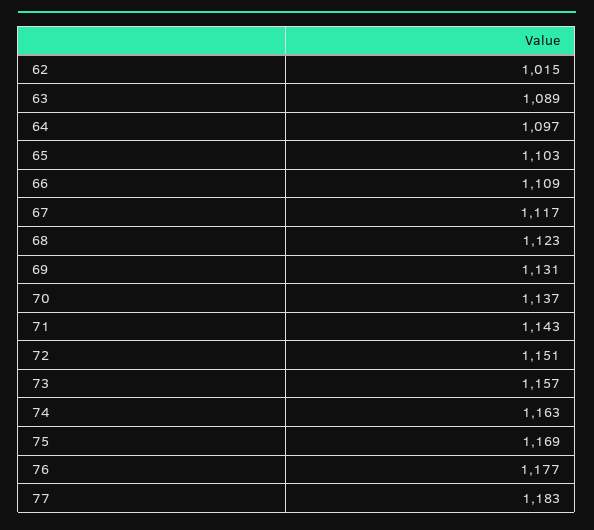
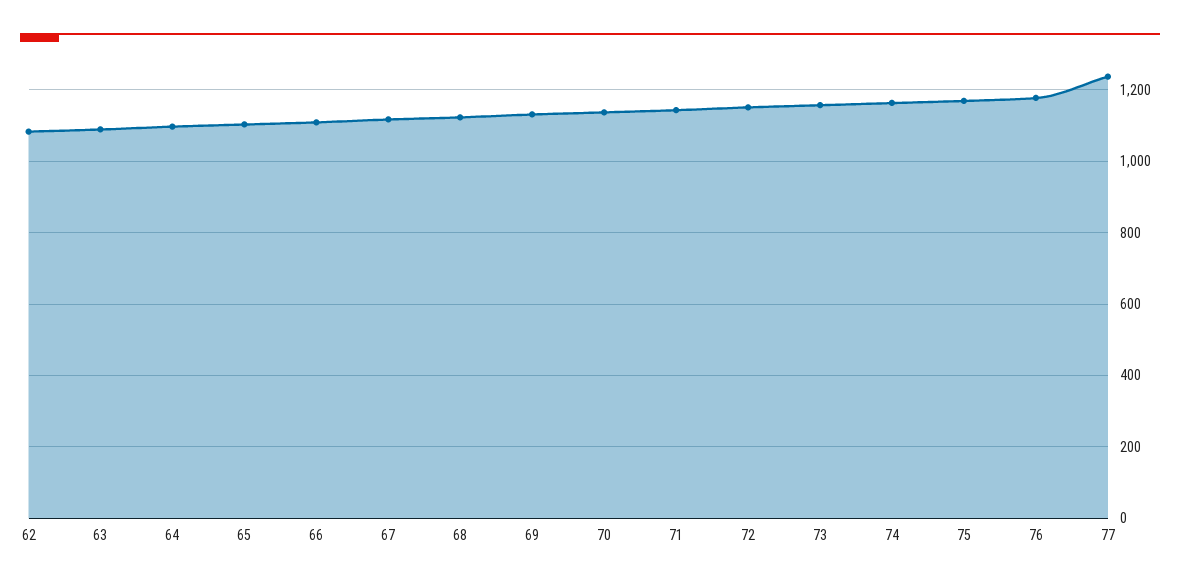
  {
-   "62": 1015,
+   "62": 1080,
    "63": 1089,
    "64": 1097,
    "65": 1103,
    "66": 1109,
    "67": 1117,
    "68": 1123,
    "69": 1131,
    "70": 1137,
    "71": 1143,
    "72": 1151,
    "73": 1157,
    "74": 1163,
    "75": 1169,
    "76": 1177,
-   "77": 1183
+   "77": 1240
  }

